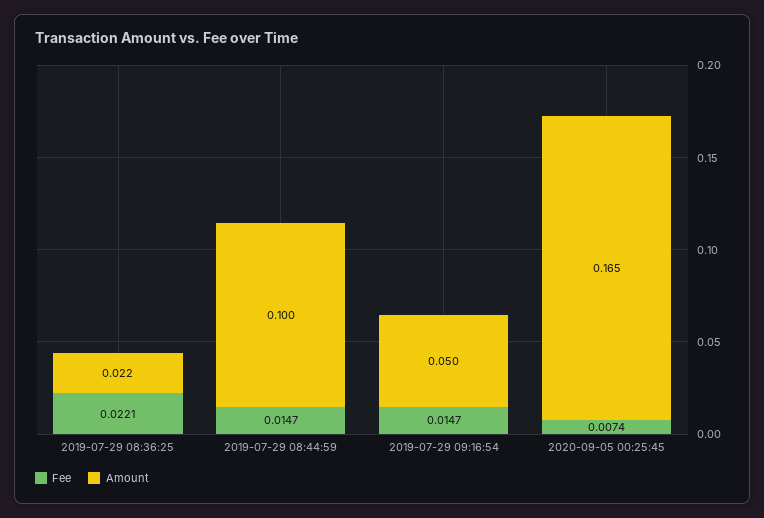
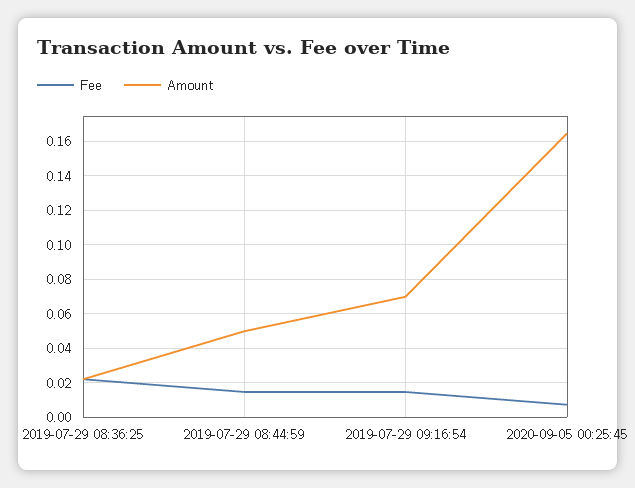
  {
    "Fee": {
      "2019-07-29 08:36:25": 0.0221,
      "2019-07-29 08:44:59": 0.0147,
      "2019-07-29 09:16:54": 0.0147,
      "2020-09-05 00:25:45": 0.0074
    },
    "Amount": {
      "2019-07-29 08:36:25": 0.022,
-     "2019-07-29 08:44:59": 0.1,
+     "2019-07-29 08:44:59": 0.05,
-     "2019-07-29 09:16:54": 0.05,
+     "2019-07-29 09:16:54": 0.07,
      "2020-09-05 00:25:45": 0.165
    }
  }

